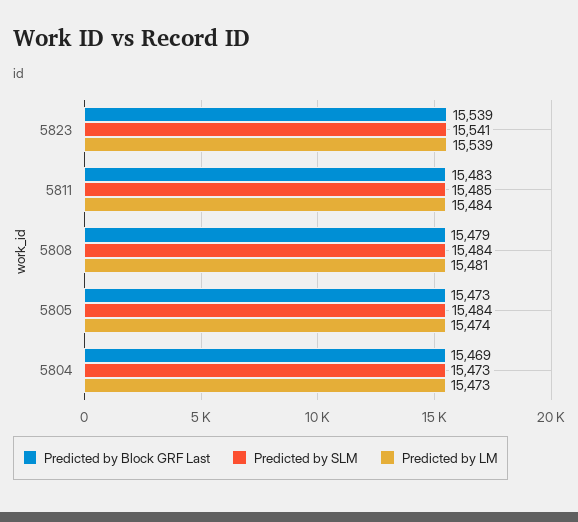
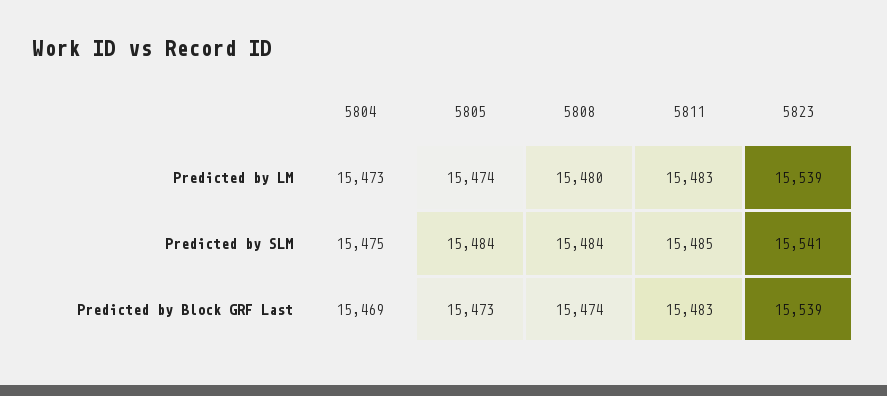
  {
    "Predicted by Block GRF Last": {
      "5823": 15539,
      "5811": 15483,
-     "5808": 15479,
+     "5808": 15474,
      "5805": 15473,
      "5804": 15469
    },
    "Predicted by SLM": {
      "5823": 15541,
      "5811": 15485,
      "5808": 15484,
      "5805": 15484,
-     "5804": 15473
+     "5804": 15475
    },
    "Predicted by LM": {
      "5823": 15539,
-     "5811": 15484,
+     "5811": 15483,
-     "5808": 15481,
+     "5808": 15480,
      "5805": 15474,
      "5804": 15473
    }
  }

